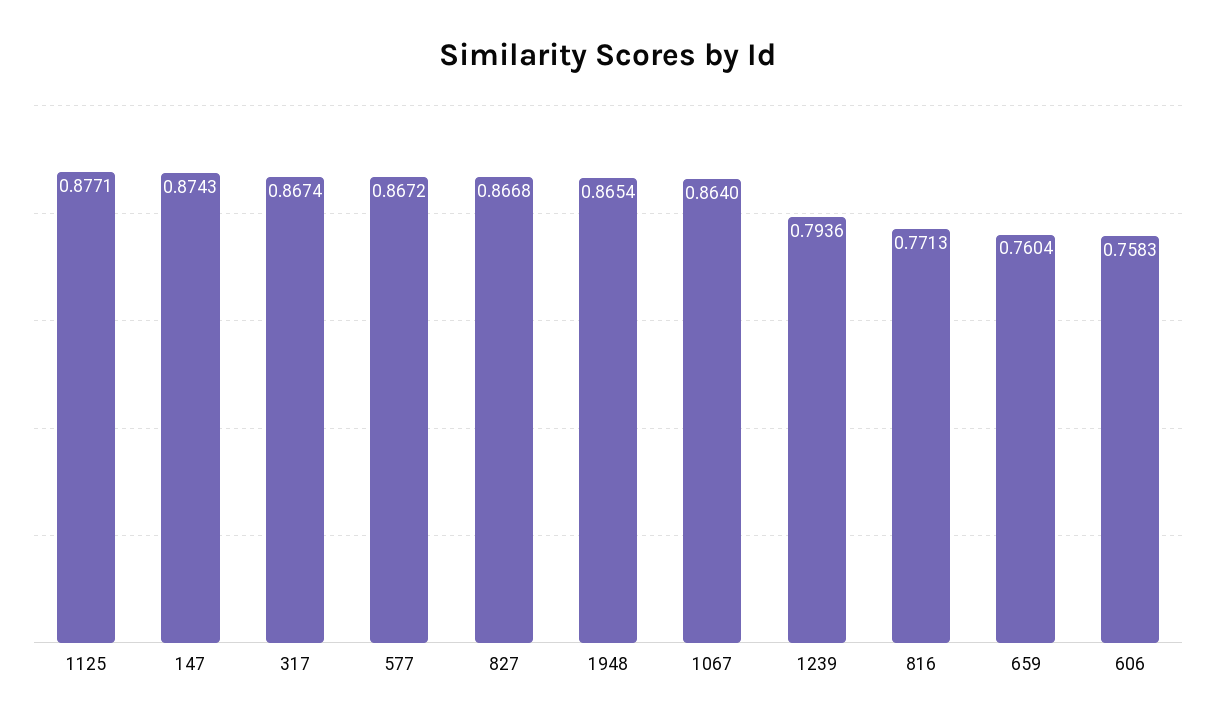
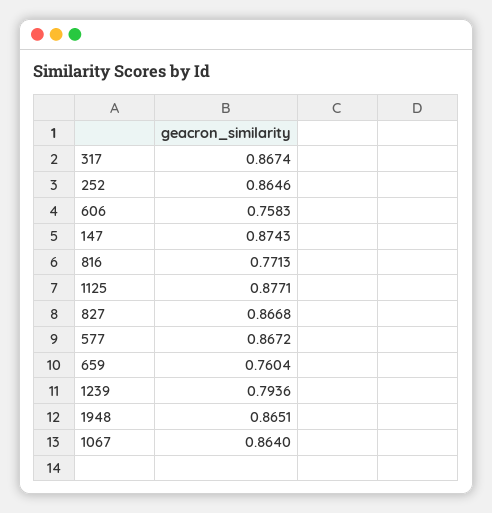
  {
    "1125": 0.8771,
    "147": 0.8743,
    "317": 0.8674,
    "577": 0.8672,
    "827": 0.8668,
-   "1948": 0.8654,
+   "1948": 0.8651,
    "1067": 0.864,
    "1239": 0.7936,
    "816": 0.7713,
    "659": 0.7604,
-   "606": 0.7583
+   "606": 0.7583,
+   "252": 0.8646
  }

